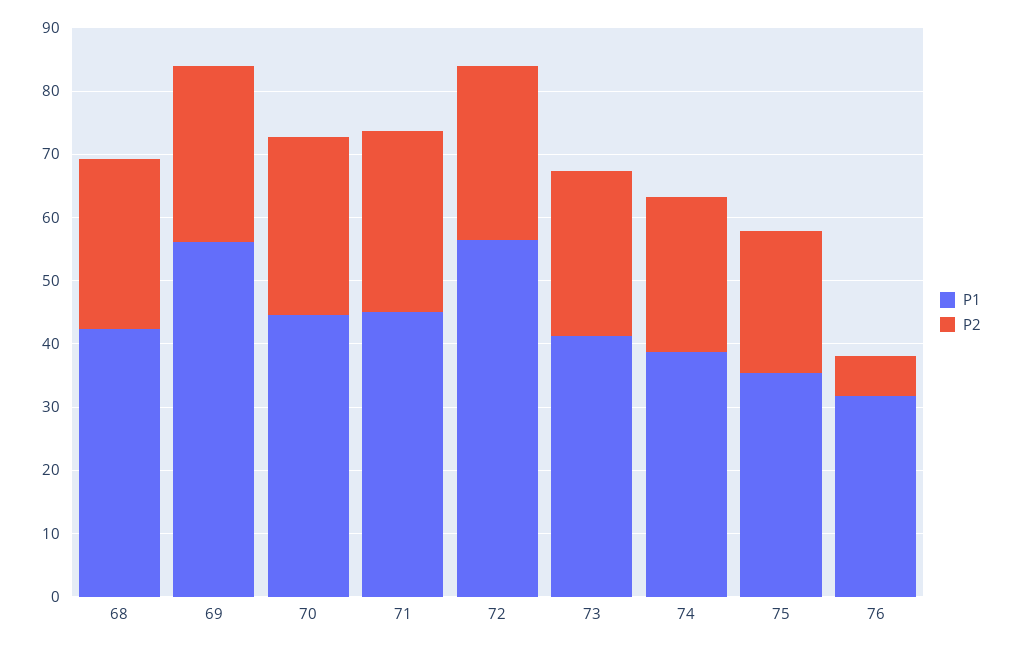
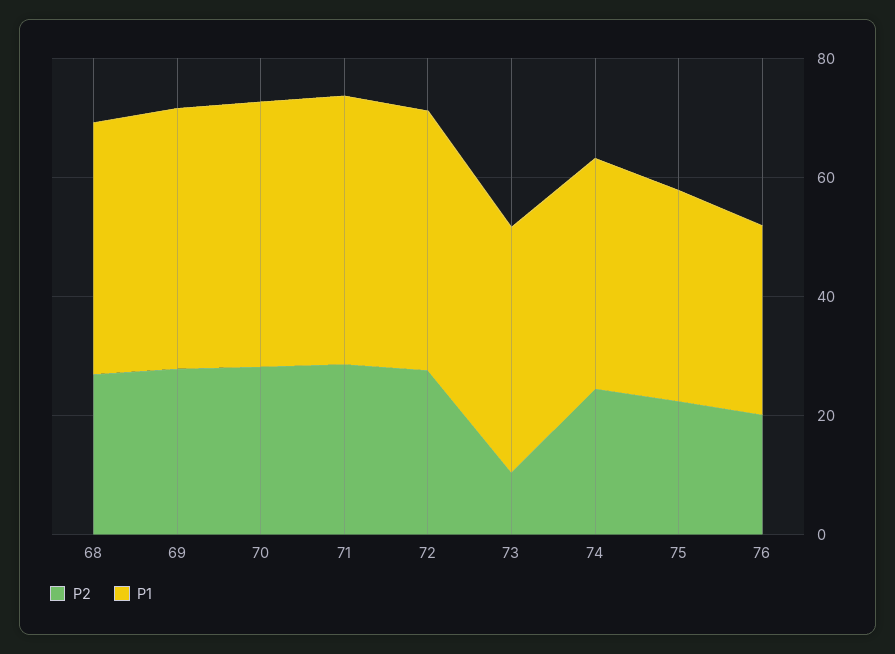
  {
    "P1": {
      "68": 42,
-     "69": 56,
+     "69": 45,
      "70": 44,
      "71": 46,
-     "72": 56,
+     "72": 45,
      "73": 42,
      "74": 38,
      "75": 36,
      "76": 32
    },
    "P2": {
      "68": 26,
      "69": 28,
      "70": 28,
      "71": 28,
      "72": 28,
-     "73": 26,
+     "73": 10,
      "74": 24,
      "75": 22,
-     "76": 6
+     "76": 20
    }
  }

